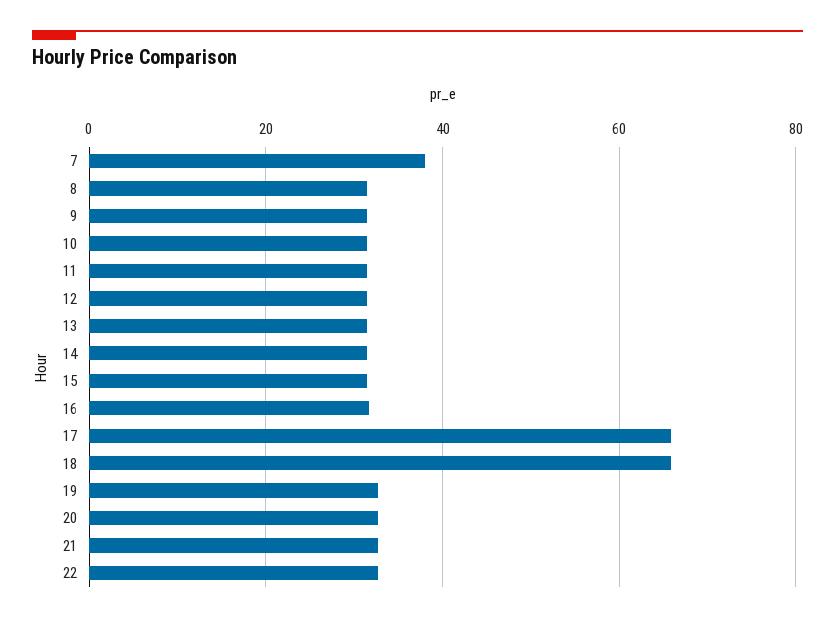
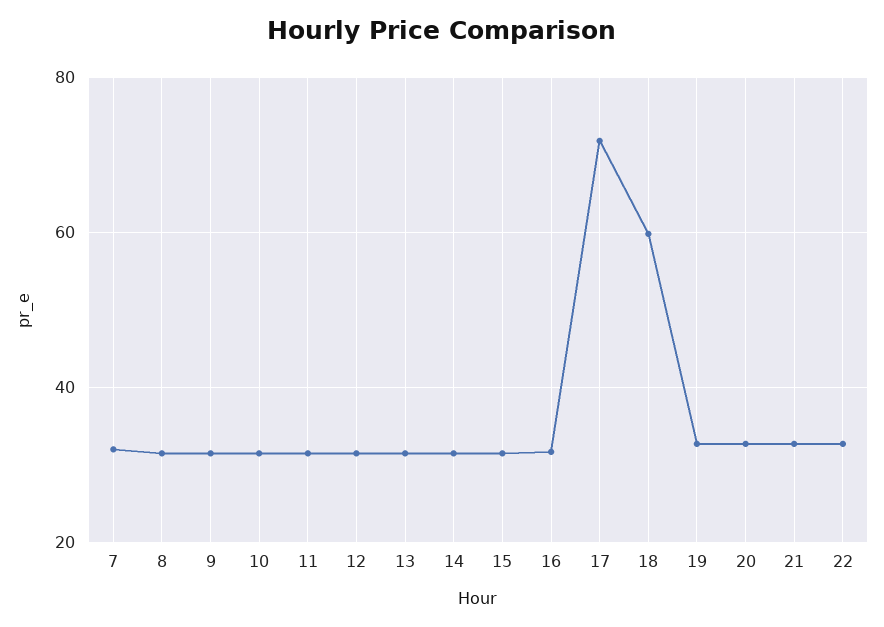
  {
-   "7": 38,
+   "7": 32,
    "8": 32,
    "9": 32,
    "10": 32,
    "11": 32,
    "12": 32,
    "13": 32,
    "14": 32,
    "15": 32,
    "16": 32,
-   "17": 66,
+   "17": 72,
-   "18": 66,
+   "18": 60,
    "19": 32,
    "20": 32,
    "21": 32,
    "22": 32
  }

